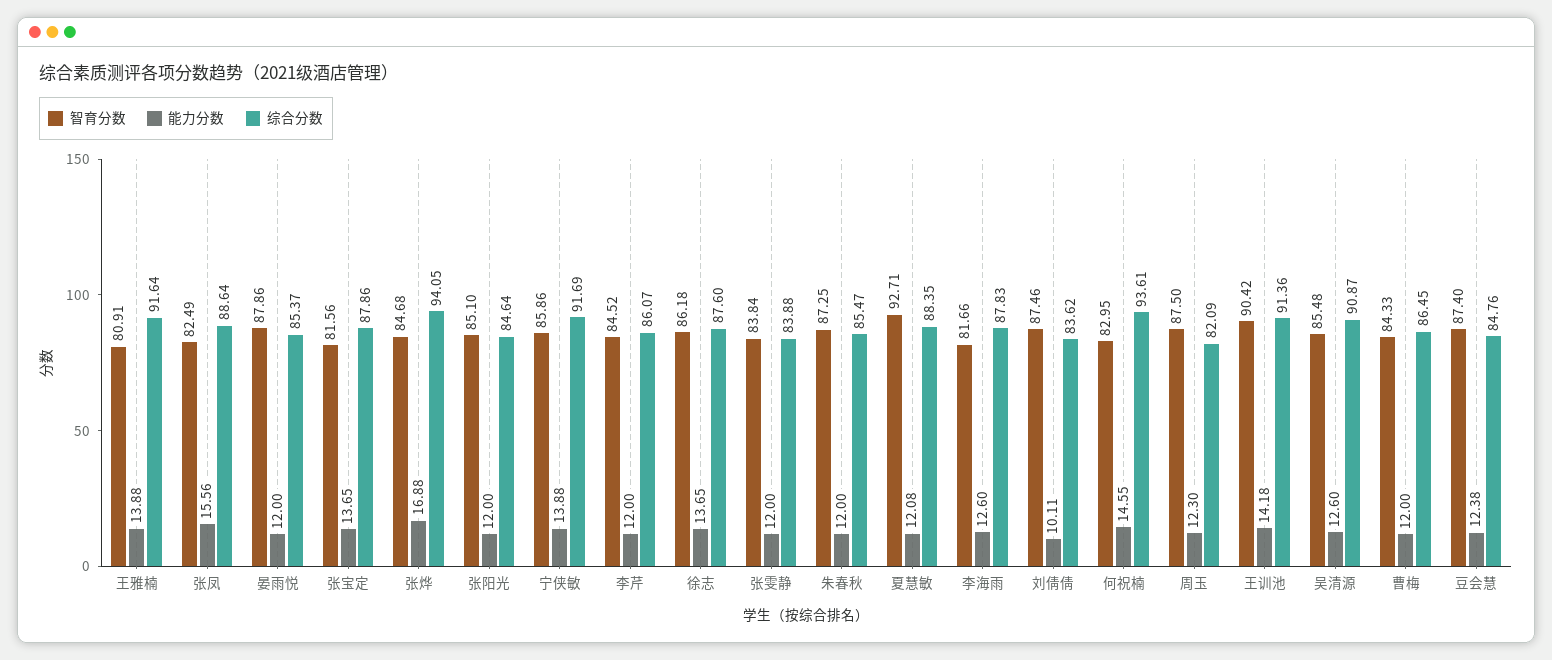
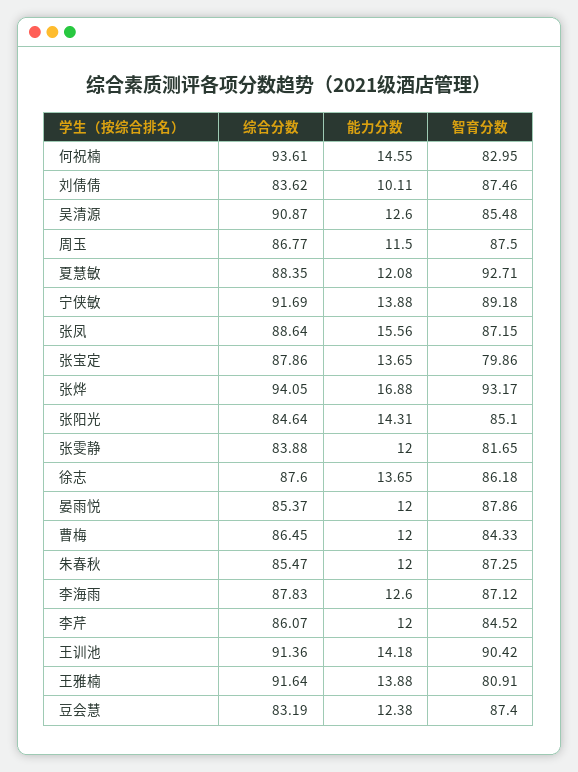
  {
    "智育分数": {
      "王雅楠": 80.91,
-     "张凤": 82.49,
+     "张凤": 87.15,
      "晏雨悦": 87.86,
-     "张宝定": 81.56,
+     "张宝定": 79.86,
-     "张烨": 84.68,
+     "张烨": 93.17,
      "张阳光": 85.1,
-     "宁侠敏": 85.86,
+     "宁侠敏": 89.18,
      "李芹": 84.52,
      "徐志": 86.18,
-     "张雯静": 83.84,
+     "张雯静": 81.65,
      "朱春秋": 87.25,
      "夏慧敏": 92.71,
-     "李海雨": 81.66,
+     "李海雨": 87.12,
      "刘倩倩": 87.46,
      "何祝楠": 82.95,
      "周玉": 87.5,
      "王训池": 90.42,
      "吴清源": 85.48,
      "曹梅": 84.33,
      "豆会慧": 87.4
    },
    "能力分数": {
      "王雅楠": 13.88,
      "张凤": 15.56,
      "晏雨悦": 12,
      "张宝定": 13.65,
      "张烨": 16.88,
-     "张阳光": 12,
+     "张阳光": 14.31,
      "宁侠敏": 13.88,
      "李芹": 12,
      "徐志": 13.65,
      "张雯静": 12,
      "朱春秋": 12,
      "夏慧敏": 12.08,
      "李海雨": 12.6,
      "刘倩倩": 10.11,
      "何祝楠": 14.55,
-     "周玉": 12.3,
+     "周玉": 11.5,
      "王训池": 14.18,
      "吴清源": 12.6,
      "曹梅": 12,
      "豆会慧": 12.38
    },
    "综合分数": {
      "王雅楠": 91.64,
      "张凤": 88.64,
      "晏雨悦": 85.37,
      "张宝定": 87.86,
      "张烨": 94.05,
      "张阳光": 84.64,
      "宁侠敏": 91.69,
      "李芹": 86.07,
      "徐志": 87.6,
      "张雯静": 83.88,
      "朱春秋": 85.47,
      "夏慧敏": 88.35,
      "李海雨": 87.83,
      "刘倩倩": 83.62,
      "何祝楠": 93.61,
-     "周玉": 82.09,
+     "周玉": 86.77,
      "王训池": 91.36,
      "吴清源": 90.87,
      "曹梅": 86.45,
-     "豆会慧": 84.76
+     "豆会慧": 83.19
    }
  }

